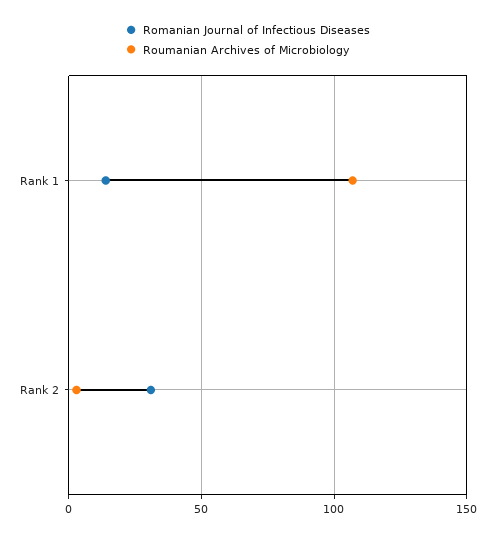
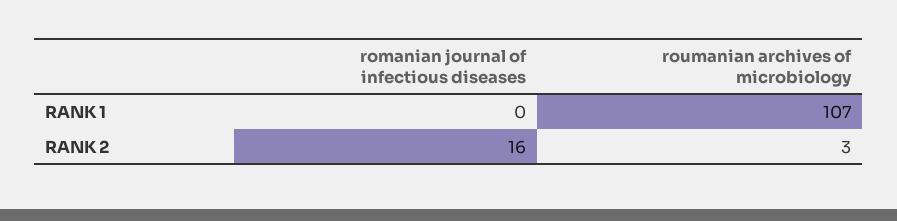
  {
    "Romanian Journal of Infectious Diseases": {
-     "Rank 1": 15,
+     "Rank 1": 0,
-     "Rank 2": 30
+     "Rank 2": 16
    },
    "Roumanian Archives of Microbiology": {
      "Rank 1": 107,
      "Rank 2": 3
    }
  }

